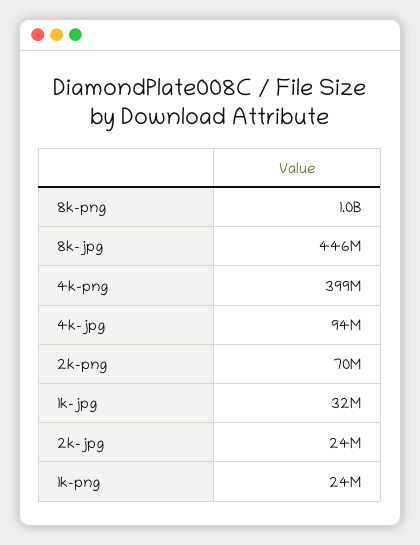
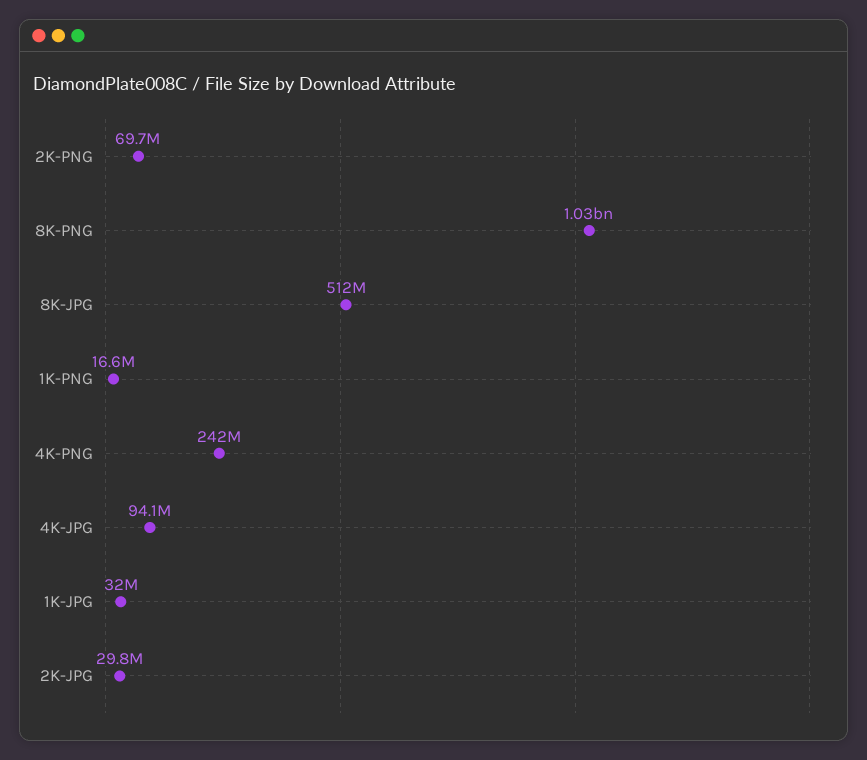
  {
    "8k-png": 1030000000,
-   "8k-jpg": 446000000,
+   "8k-jpg": 512000000,
-   "4k-png": 399000000,
+   "4k-png": 242000000,
    "4k-jpg": 94100000,
    "2k-png": 69700000,
    "1k-jpg": 32000000,
-   "2k-jpg": 24000000,
+   "2k-jpg": 29800000,
-   "1k-png": 24000000
+   "1k-png": 16600000
  }

